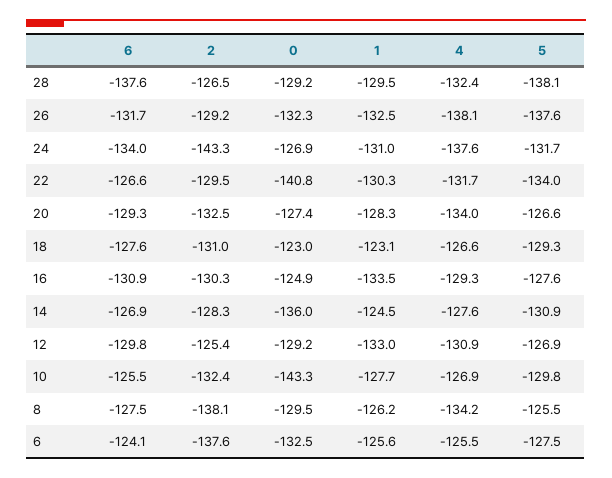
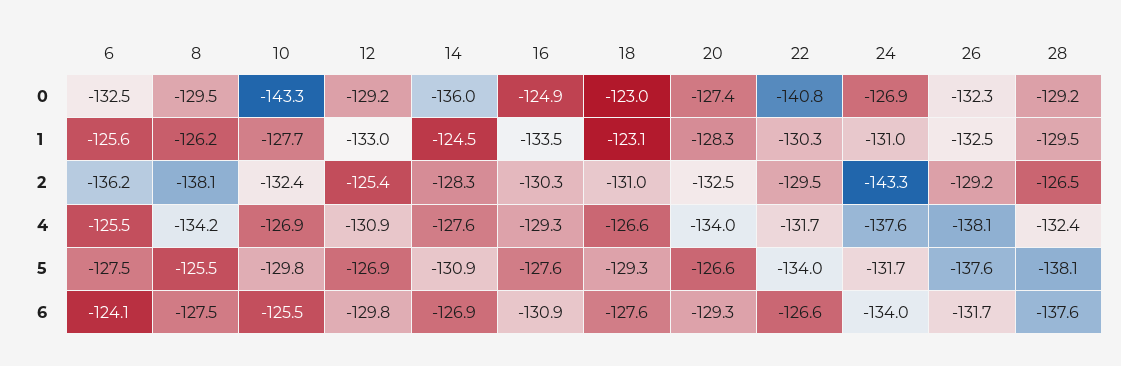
  {
    "6": {
      "28": -137.6,
      "26": -131.7,
      "24": -134,
      "22": -126.6,
      "20": -129.3,
      "18": -127.6,
      "16": -130.9,
      "14": -126.9,
      "12": -129.8,
      "10": -125.5,
      "8": -127.5,
      "6": -124.1
    },
    "2": {
      "28": -126.5,
      "26": -129.2,
      "24": -143.3,
      "22": -129.5,
      "20": -132.5,
      "18": -131,
      "16": -130.3,
      "14": -128.3,
      "12": -125.4,
      "10": -132.4,
      "8": -138.1,
-     "6": -137.6
+     "6": -136.2
    },
    "0": {
      "28": -129.2,
      "26": -132.3,
      "24": -126.9,
      "22": -140.8,
      "20": -127.4,
      "18": -123,
      "16": -124.9,
      "14": -136,
      "12": -129.2,
      "10": -143.3,
      "8": -129.5,
      "6": -132.5
    },
    "1": {
      "28": -129.5,
      "26": -132.5,
      "24": -131,
      "22": -130.3,
      "20": -128.3,
      "18": -123.1,
      "16": -133.5,
      "14": -124.5,
      "12": -133,
      "10": -127.7,
      "8": -126.2,
      "6": -125.6
    },
    "4": {
      "28": -132.4,
      "26": -138.1,
      "24": -137.6,
      "22": -131.7,
      "20": -134,
      "18": -126.6,
      "16": -129.3,
      "14": -127.6,
      "12": -130.9,
      "10": -126.9,
      "8": -134.2,
      "6": -125.5
    },
    "5": {
      "28": -138.1,
      "26": -137.6,
      "24": -131.7,
      "22": -134,
      "20": -126.6,
      "18": -129.3,
      "16": -127.6,
      "14": -130.9,
      "12": -126.9,
      "10": -129.8,
      "8": -125.5,
      "6": -127.5
    }
  }

